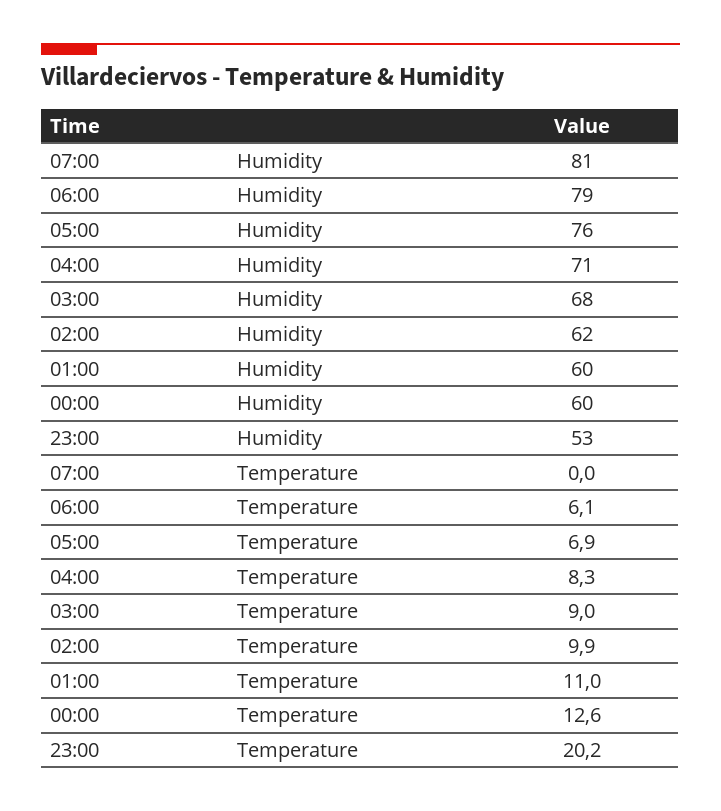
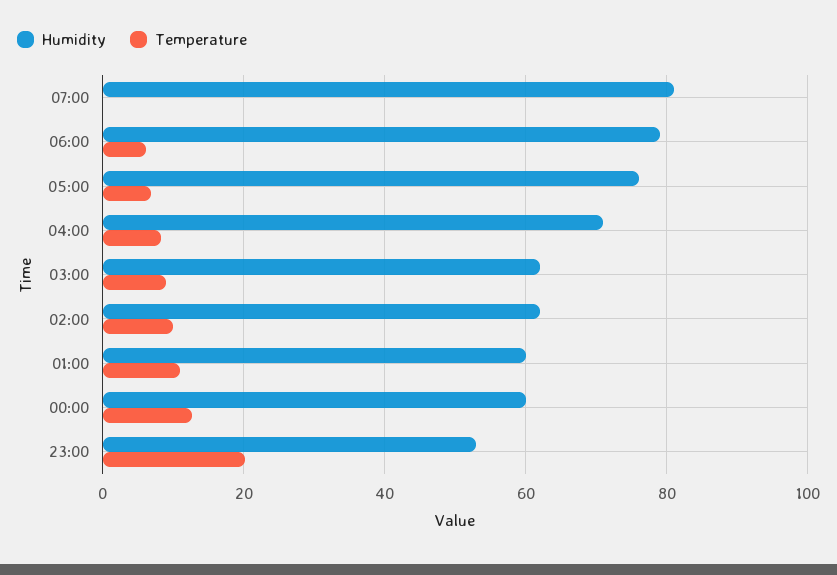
  {
    "Humidity": {
      "07:00": 81,
      "06:00": 79,
      "05:00": 76,
      "04:00": 71,
-     "03:00": 68,
+     "03:00": 62,
      "02:00": 62,
      "01:00": 60,
      "00:00": 60,
      "23:00": 53
    },
    "Temperature": {
      "07:00": 0,
      "06:00": 6.1,
      "05:00": 6.9,
      "04:00": 8.3,
      "03:00": 9,
      "02:00": 9.9,
      "01:00": 11,
      "00:00": 12.6,
      "23:00": 20.2
    }
  }

